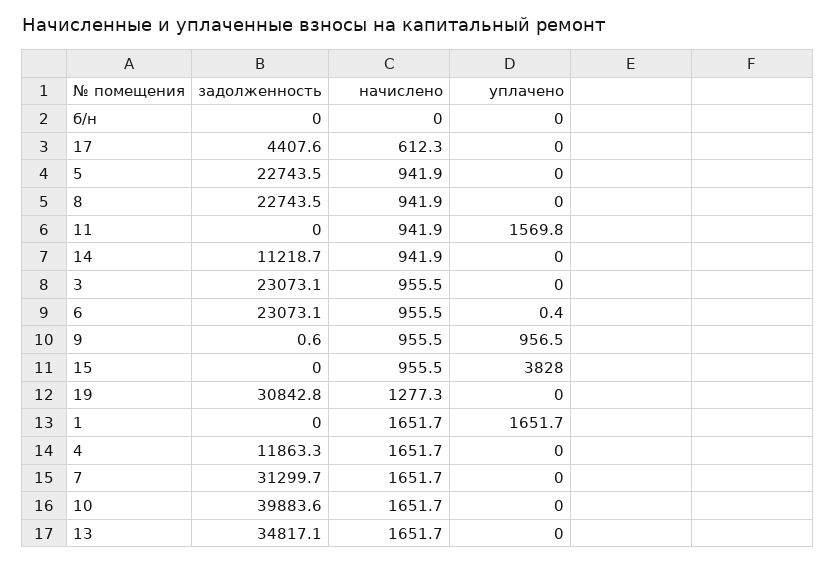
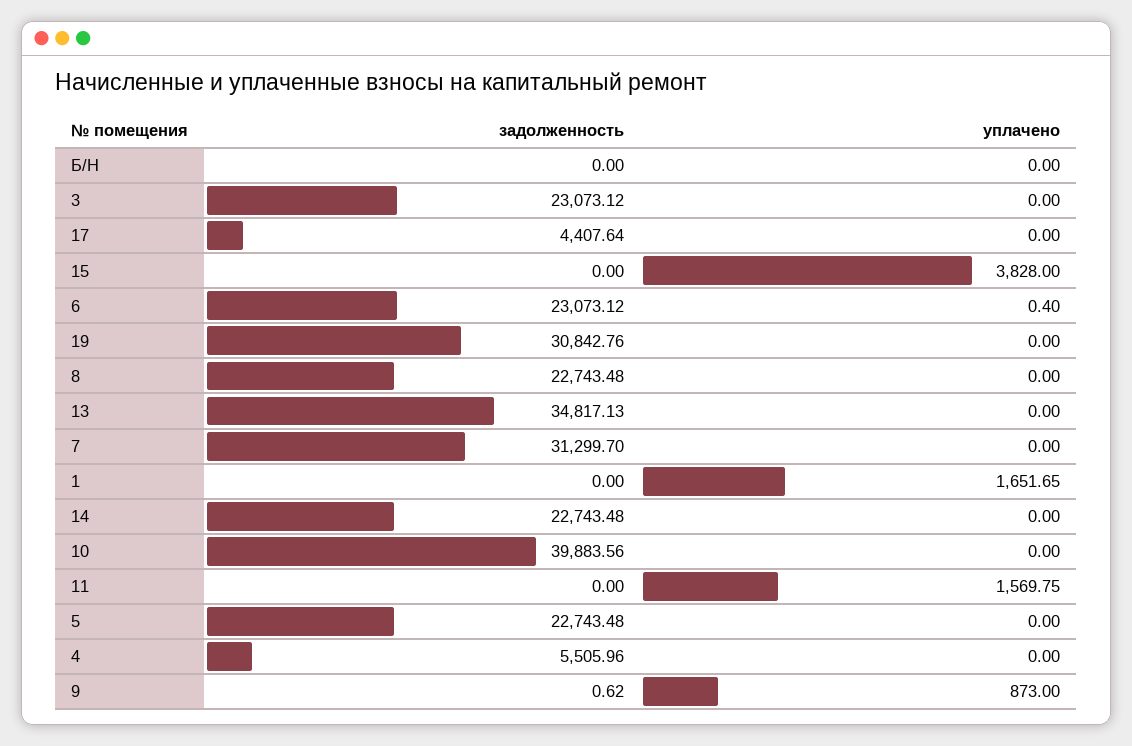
  {
    "задолженность": {
      "б/н": 0,
      "17": 4407.64,
      "5": 22743.48,
      "8": 22743.48,
      "11": 0,
-     "14": 11218.7,
+     "14": 22743.48,
      "3": 23073.12,
      "6": 23073.12,
      "9": 0.62,
      "15": 0,
      "19": 30842.76,
      "1": 0,
-     "4": 11863.3,
+     "4": 5505.96,
      "7": 31299.7,
      "10": 39883.56,
      "13": 34817.13
    },
-   "начислено": {
-     "б/н": 0,
-     "17": 612.3,
-     "5": 941.9,
-     "8": 941.9,
-     "11": 941.9,
-     "14": 941.9,
-     "3": 955.5,
-     "6": 955.5,
-     "9": 955.5,
-     "15": 955.5,
-     "19": 1277.3,
-     "1": 1651.7,
-     "4": 1651.7,
-     "7": 1651.7,
-     "10": 1651.7,
-     "13": 1651.7
-   },
    "уплачено": {
      "б/н": 0,
      "17": 0,
      "5": 0,
      "8": 0,
      "11": 1569.75,
      "14": 0,
      "3": 0,
      "6": 0.4,
-     "9": 956.5,
+     "9": 873,
      "15": 3828,
      "19": 0,
      "1": 1651.65,
      "4": 0,
      "7": 0,
      "10": 0,
      "13": 0
    }
  }

